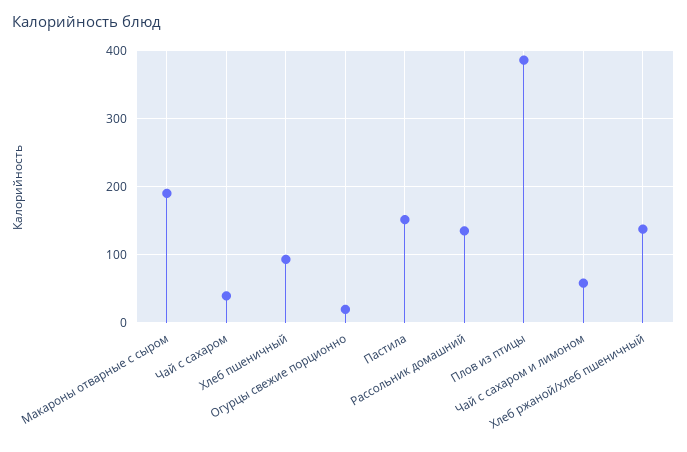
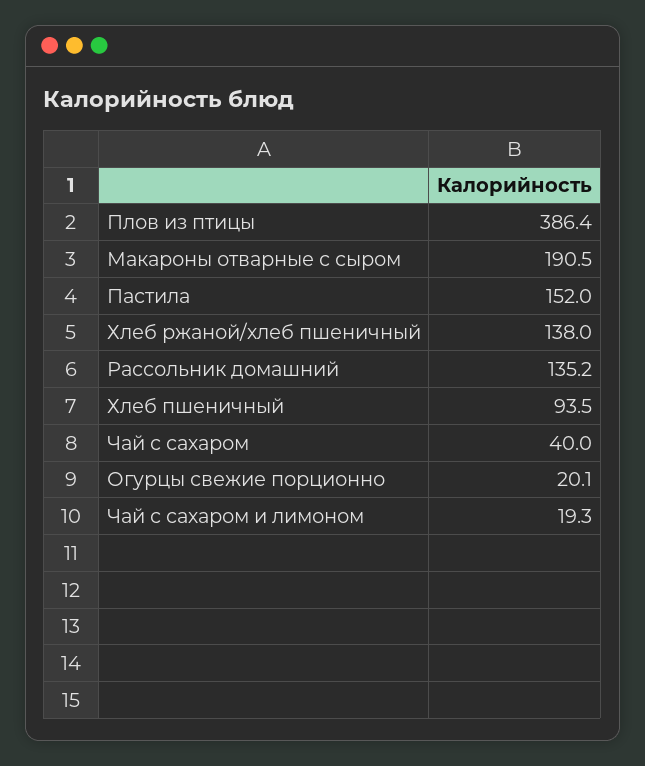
  {
    "Макароны отварные с сыром": 190.5,
    "Чай с сахаром": 40,
    "Хлеб пшеничный": 93.5,
    "Огурцы свежие порционно": 20.1,
    "Пастила": 152,
    "Рассольник домашний": 135.2,
    "Плов из птицы": 386.4,
-   "Чай с сахаром и лимоном": 60,
+   "Чай с сахаром и лимоном": 19.3,
    "Хлеб ржаной/хлеб пшеничный": 138
  }

